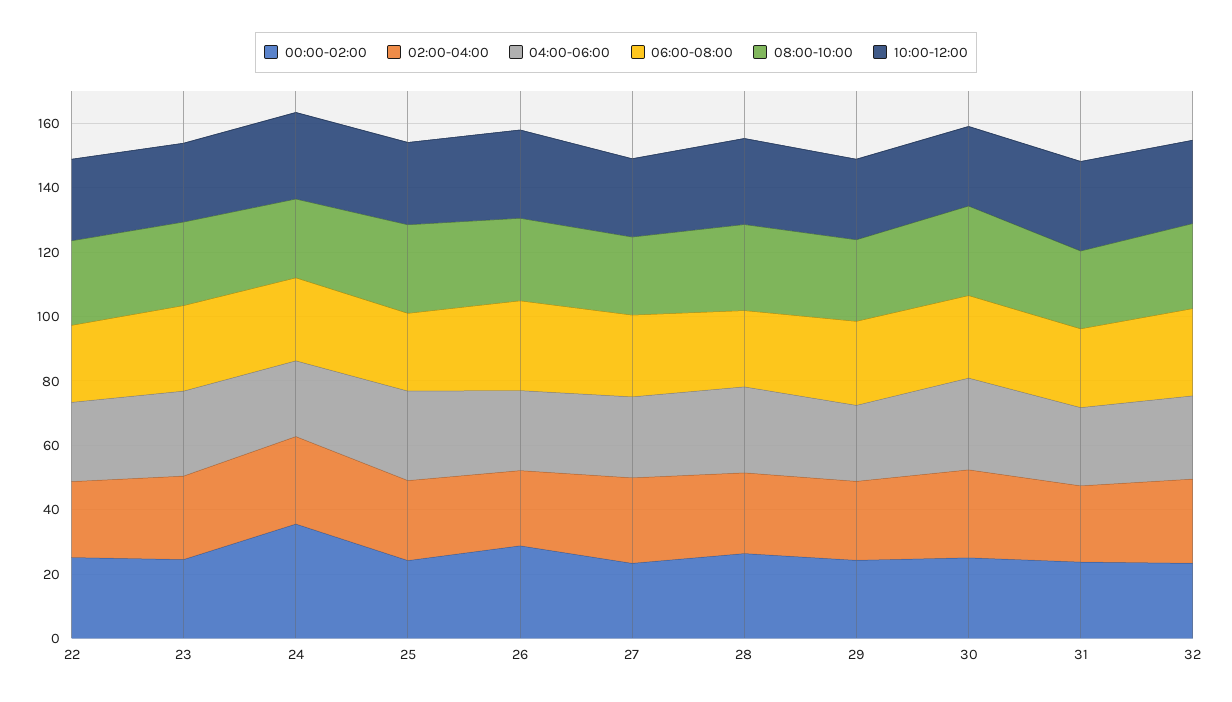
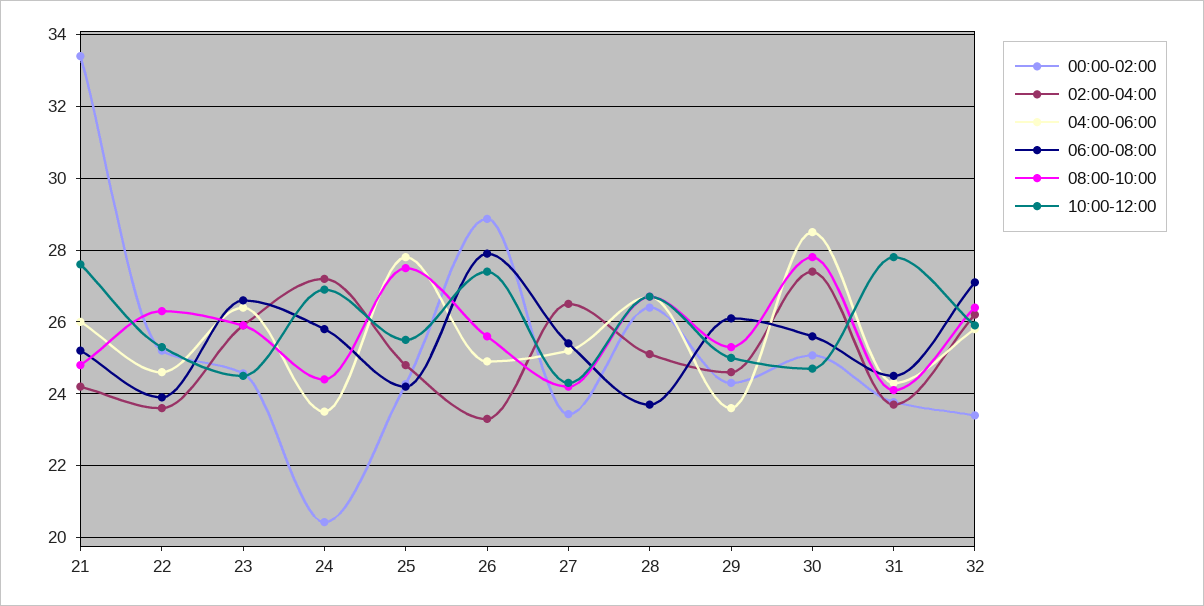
  {
    "00:00-02:00": {
      "22": 25.2,
      "23": 24.6,
-     "24": 35,
+     "24": 20.4,
      "25": 24.2,
      "26": 28.8,
      "27": 23.4,
      "28": 26.4,
      "29": 24.4,
      "30": 25,
      "31": 23.8,
-     "32": 23.4
+     "32": 23.4,
+     "21": 33.4
    },
    "02:00-04:00": {
      "22": 23.6,
      "23": 26,
      "24": 27.2,
      "25": 24.8,
      "26": 23.4,
      "27": 26.6,
      "28": 25.2,
      "29": 24.6,
      "30": 27.4,
      "31": 23.8,
-     "32": 26.2
+     "32": 26.2,
+     "21": 24.2
    },
    "04:00-06:00": {
      "22": 24.6,
      "23": 26.4,
      "24": 23.6,
      "25": 27.8,
      "26": 25,
      "27": 25.2,
      "28": 26.8,
      "29": 23.6,
      "30": 28.6,
      "31": 24.4,
-     "32": 25.8
+     "32": 25.8,
+     "21": 26
    },
    "06:00-08:00": {
      "22": 24,
      "23": 26.6,
      "24": 25.8,
      "25": 24.2,
      "26": 28,
      "27": 25.4,
      "28": 23.8,
      "29": 26.2,
      "30": 25.6,
      "31": 24.6,
-     "32": 27.2
+     "32": 27.2,
+     "21": 25.2
    },
    "08:00-10:00": {
      "22": 26.4,
      "23": 26,
      "24": 24.4,
      "25": 27.6,
      "26": 25.6,
      "27": 24.2,
      "28": 26.8,
      "29": 25.4,
      "30": 27.8,
      "31": 24.2,
-     "32": 26.4
+     "32": 26.4,
+     "21": 24.8
    },
    "10:00-12:00": {
      "22": 25.4,
      "23": 24.6,
      "24": 27,
      "25": 25.6,
      "26": 27.4,
      "27": 24.4,
      "28": 26.8,
      "29": 25,
      "30": 24.8,
      "31": 27.8,
-     "32": 26
+     "32": 26,
+     "21": 27.6
    }
  }

